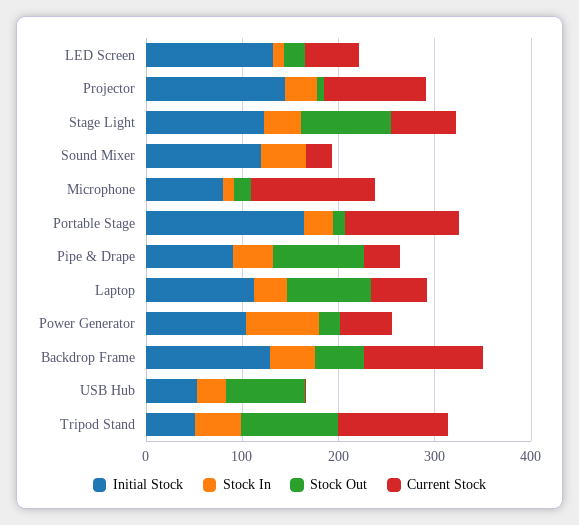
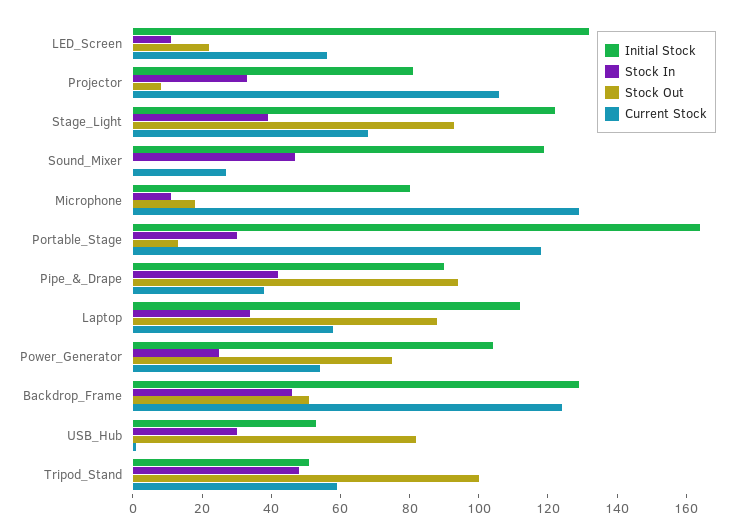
  {
    "Initial Stock": {
      "LED Screen": 130,
-     "Projector": 140,
+     "Projector": 80,
      "Stage Light": 120,
      "Sound Mixer": 120,
      "Microphone": 80,
      "Portable Stage": 165,
      "Pipe & Drape": 90,
      "Laptop": 110,
      "Power Generator": 105,
      "Backdrop Frame": 130,
      "USB Hub": 55,
      "Tripod Stand": 50
    },
    "Stock In": {
      "LED Screen": 10,
      "Projector": 35,
      "Stage Light": 40,
      "Sound Mixer": 45,
      "Microphone": 10,
      "Portable Stage": 30,
      "Pipe & Drape": 40,
      "Laptop": 35,
-     "Power Generator": 80,
+     "Power Generator": 25,
      "Backdrop Frame": 45,
      "USB Hub": 30,
      "Tripod Stand": 50
    },
    "Stock Out": {
      "LED Screen": 20,
      "Projector": 10,
      "Stage Light": 95,
      "Sound Mixer": 0,
      "Microphone": 20,
      "Portable Stage": 15,
      "Pipe & Drape": 95,
      "Laptop": 90,
-     "Power Generator": 20,
+     "Power Generator": 75,
      "Backdrop Frame": 50,
      "USB Hub": 80,
      "Tripod Stand": 100
    },
    "Current Stock": {
      "LED Screen": 55,
      "Projector": 105,
      "Stage Light": 70,
      "Sound Mixer": 25,
      "Microphone": 130,
      "Portable Stage": 120,
      "Pipe & Drape": 40,
      "Laptop": 60,
      "Power Generator": 55,
      "Backdrop Frame": 125,
      "USB Hub": 0,
-     "Tripod Stand": 120
+     "Tripod Stand": 60
    }
  }

